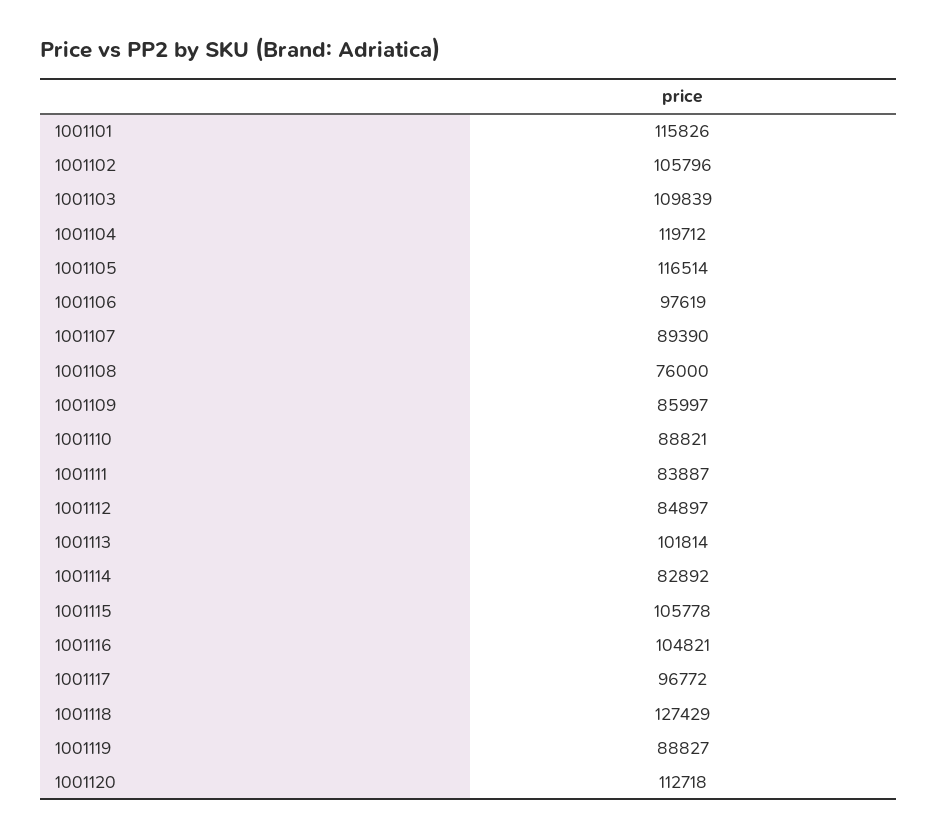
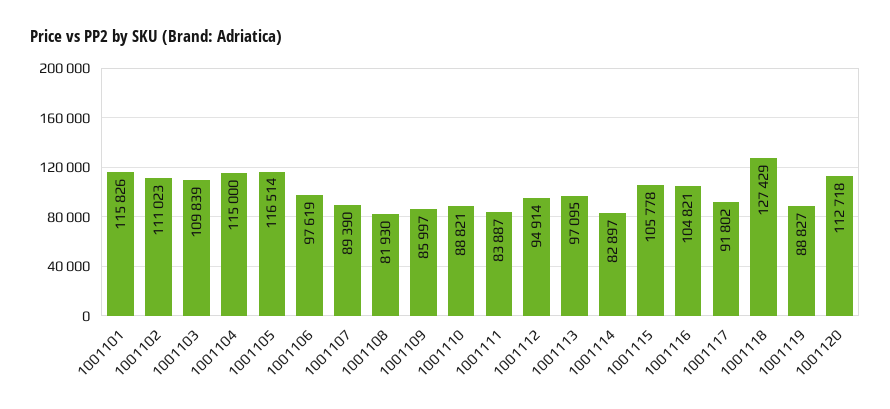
  {
    "1001101": 115826,
-   "1001102": 105796,
+   "1001102": 111023,
    "1001103": 109839,
-   "1001104": 119712,
+   "1001104": 115000,
    "1001105": 116514,
    "1001106": 97619,
    "1001107": 89390,
-   "1001108": 76000,
+   "1001108": 81930,
    "1001109": 85997,
    "1001110": 88821,
    "1001111": 83887,
-   "1001112": 84897,
+   "1001112": 94914,
-   "1001113": 101814,
+   "1001113": 97095,
-   "1001114": 82892,
+   "1001114": 82897,
    "1001115": 105778,
    "1001116": 104821,
-   "1001117": 96772,
+   "1001117": 91802,
    "1001118": 127429,
    "1001119": 88827,
    "1001120": 112718
  }

